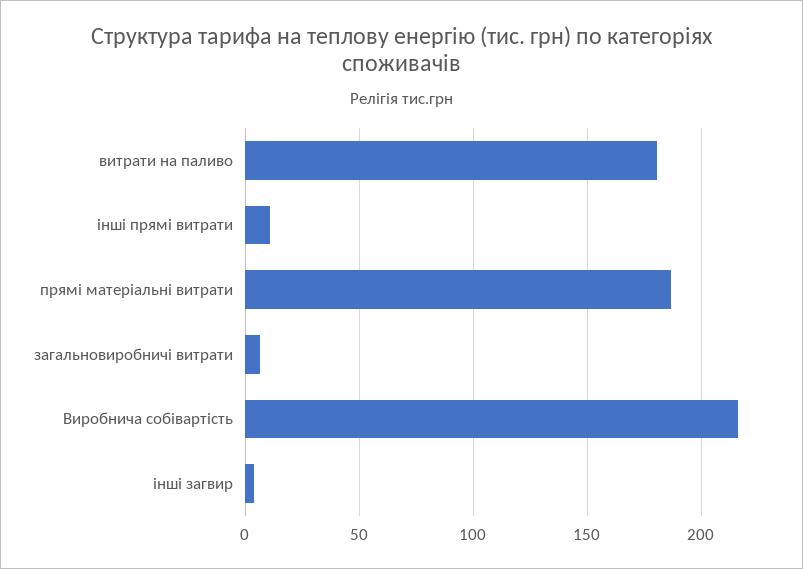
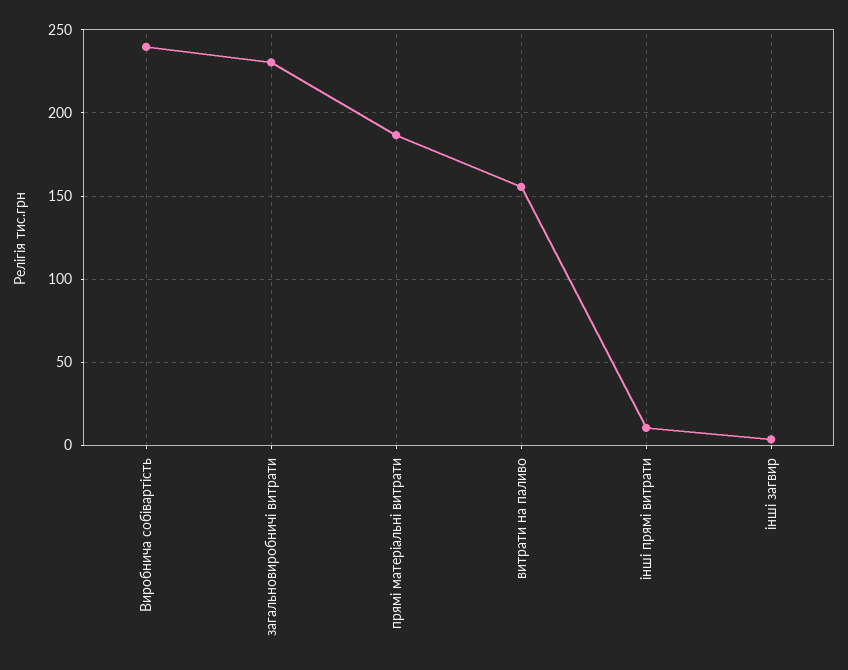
  {
-   "витрати на паливо": 180,
+   "витрати на паливо": 155,
    "інші прямі витрати": 10,
    "прямі матеріальні витрати": 185,
-   "загальновиробничі витрати": 5,
+   "загальновиробничі витрати": 230,
-   "Виробнича собівартість": 215,
+   "Виробнича собівартість": 240,
    "інші загвир": 5
  }

